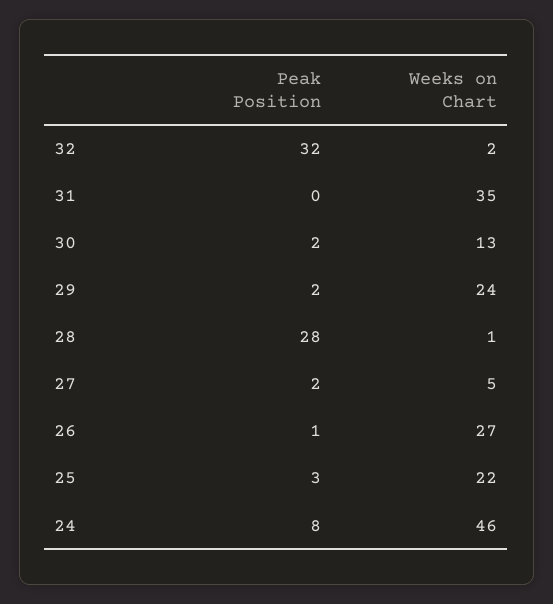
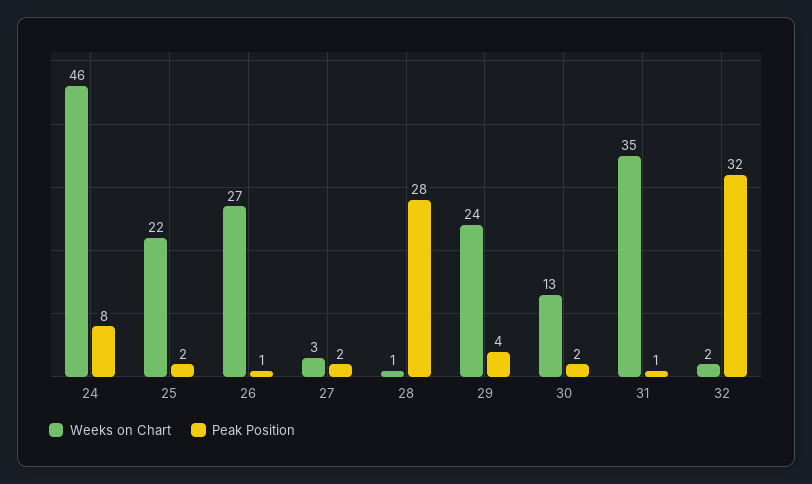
  {
    "Peak Position": {
      "32": 32,
-     "31": 0,
+     "31": 1,
      "30": 2,
-     "29": 2,
+     "29": 4,
      "28": 28,
      "27": 2,
      "26": 1,
-     "25": 3,
+     "25": 2,
      "24": 8
    },
    "Weeks on Chart": {
      "32": 2,
      "31": 35,
      "30": 13,
      "29": 24,
      "28": 1,
-     "27": 5,
+     "27": 3,
      "26": 27,
      "25": 22,
      "24": 46
    }
  }

